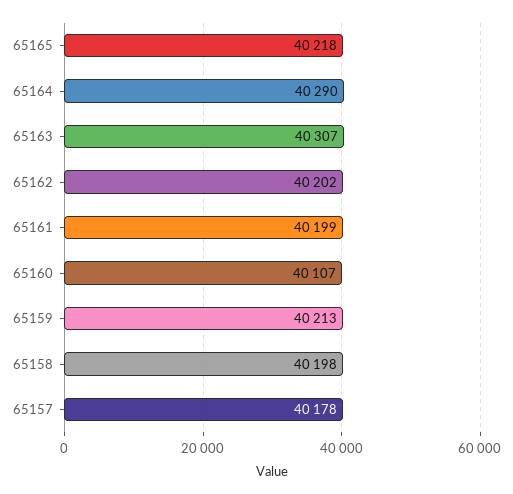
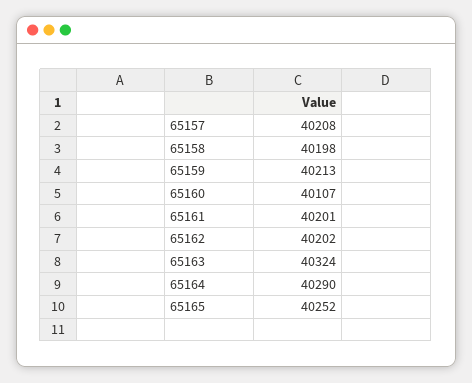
  {
-   "65165": 40218,
+   "65165": 40252,
    "65164": 40290,
-   "65163": 40307,
+   "65163": 40324,
    "65162": 40202,
-   "65161": 40199,
+   "65161": 40201,
    "65160": 40107,
    "65159": 40213,
    "65158": 40198,
-   "65157": 40178
+   "65157": 40208
  }

